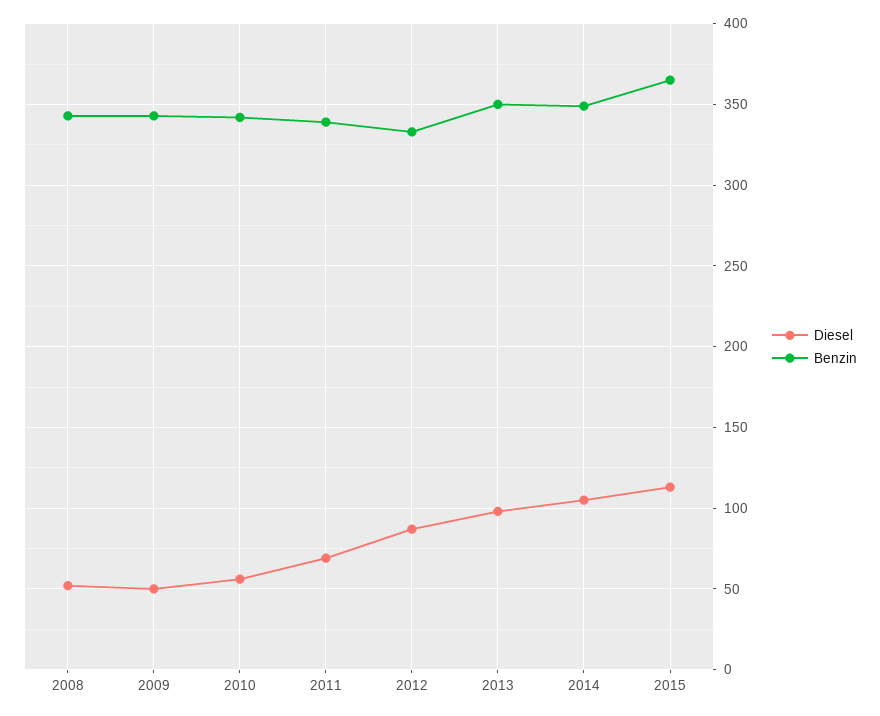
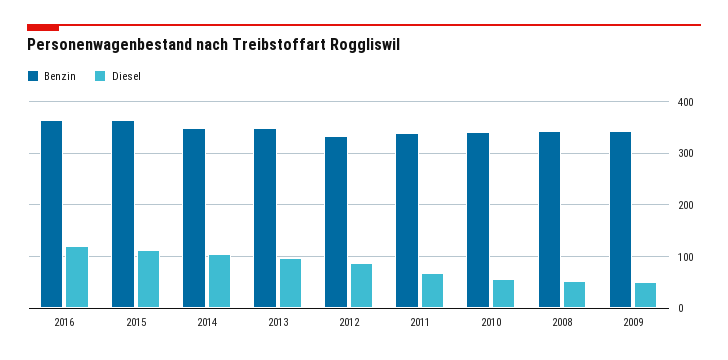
  {
    "Diesel": {
      "2008": 50,
      "2009": 50,
      "2010": 55,
      "2011": 70,
      "2012": 85,
      "2013": 100,
      "2014": 105,
-     "2015": 115
+     "2015": 115,
+     "2016": 120
    },
    "Benzin": {
      "2008": 345,
      "2009": 345,
      "2010": 340,
      "2011": 340,
      "2012": 335,
      "2013": 350,
      "2014": 350,
-     "2015": 365
+     "2015": 365,
+     "2016": 360
    }
  }

